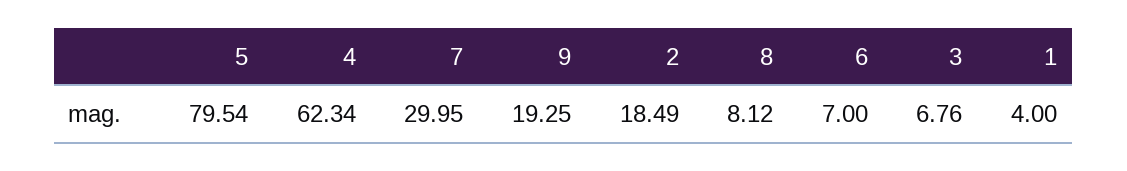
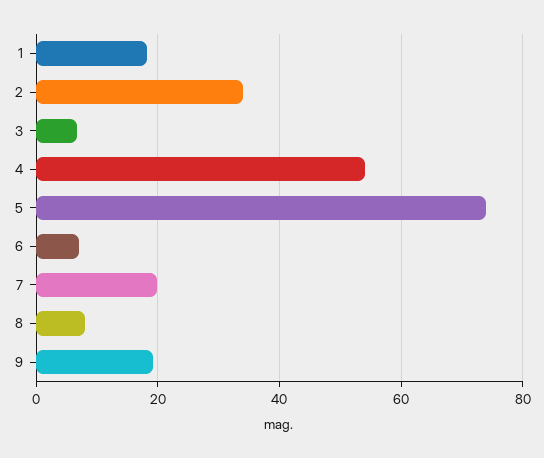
  {
-   "5": 79.54,
+   "5": 74,
-   "4": 62.34,
+   "4": 54,
-   "7": 29.95,
+   "7": 20,
    "9": 19.25,
-   "2": 18.49,
+   "2": 34,
    "8": 8.12,
    "6": 7,
    "3": 6.76,
-   "1": 4
+   "1": 18
  }

